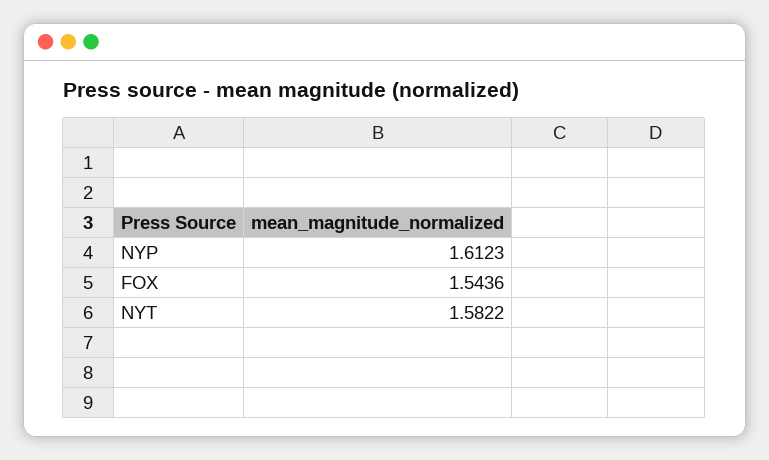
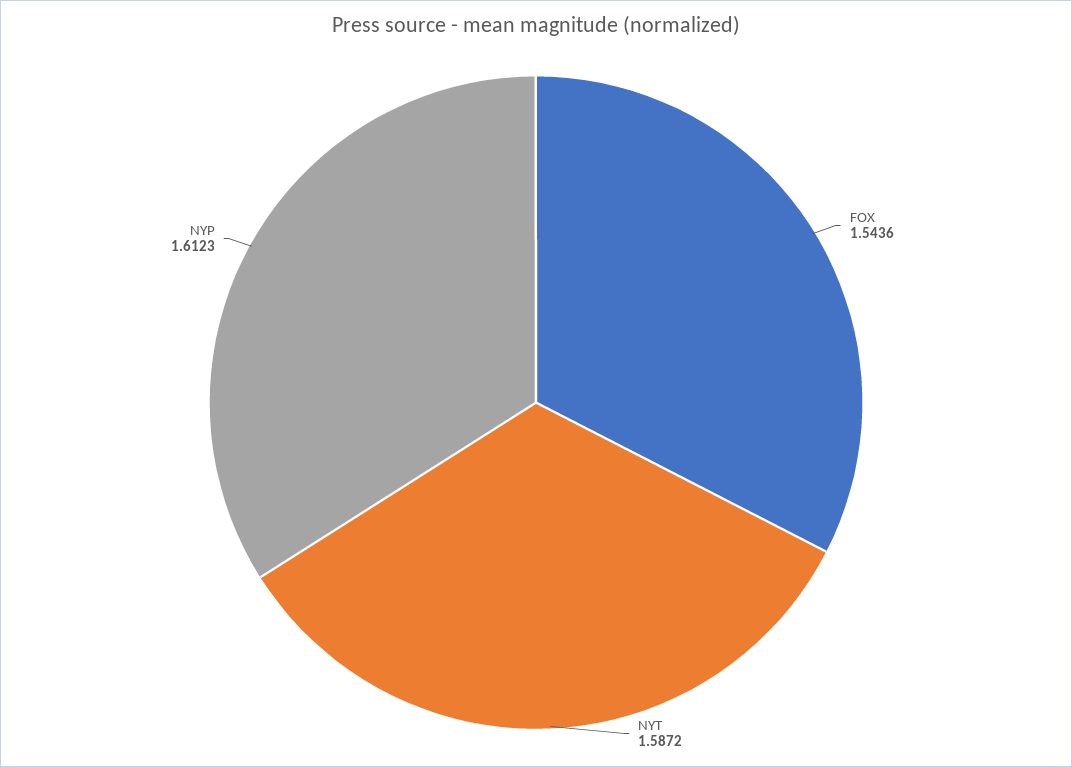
  {
    "NYP": 1.6123,
    "FOX": 1.5436,
-   "NYT": 1.5822
+   "NYT": 1.5872
  }

